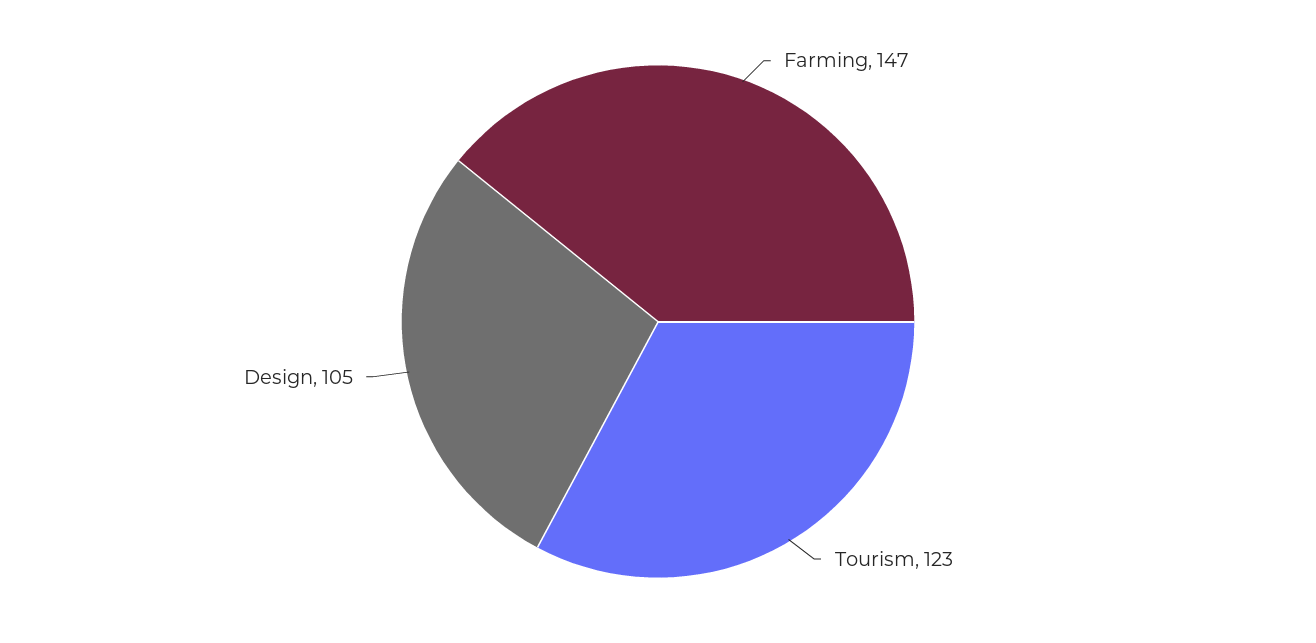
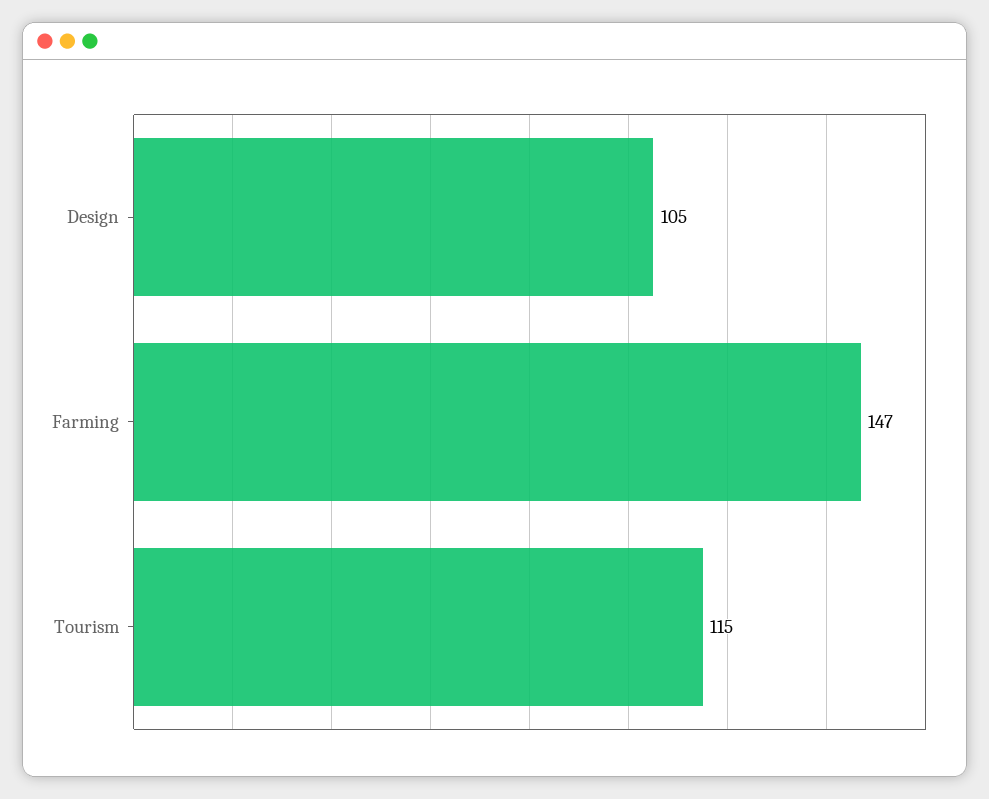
  {
    "Farming": 147,
-   "Tourism": 123,
+   "Tourism": 115,
    "Design": 105
  }

